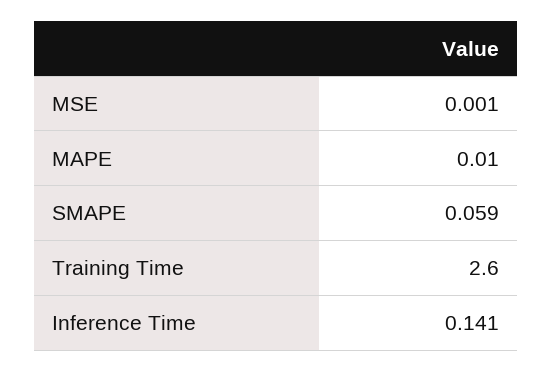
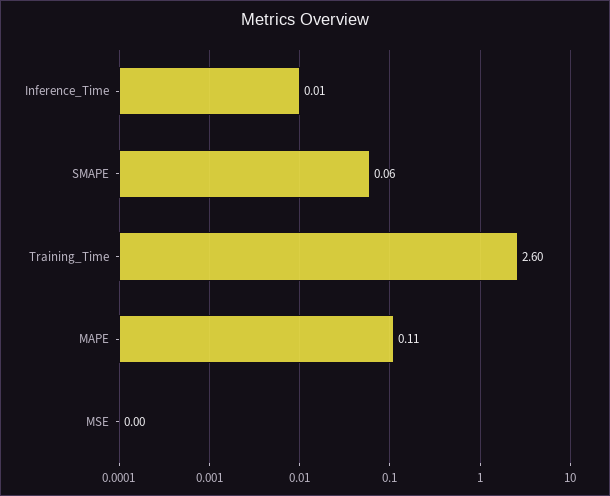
  {
    "MSE": 0.001,
-   "MAPE": 0.01,
+   "MAPE": 0.11,
    "SMAPE": 0.059,
    "Training Time": 2.6,
-   "Inference Time": 0.141
+   "Inference Time": 0.01
  }

